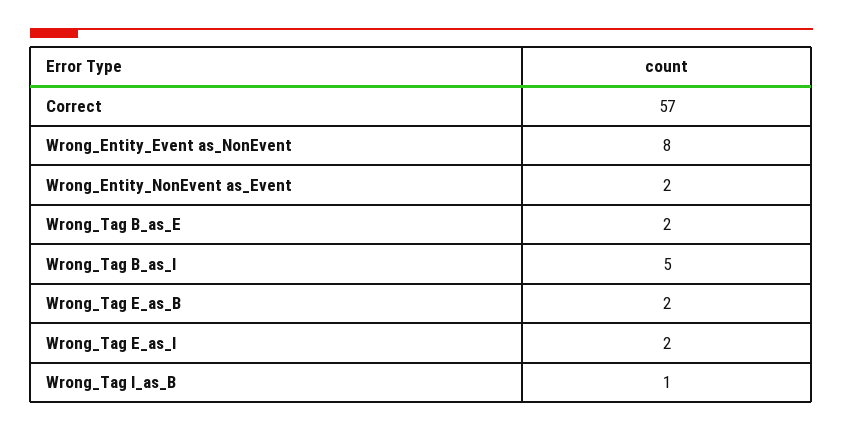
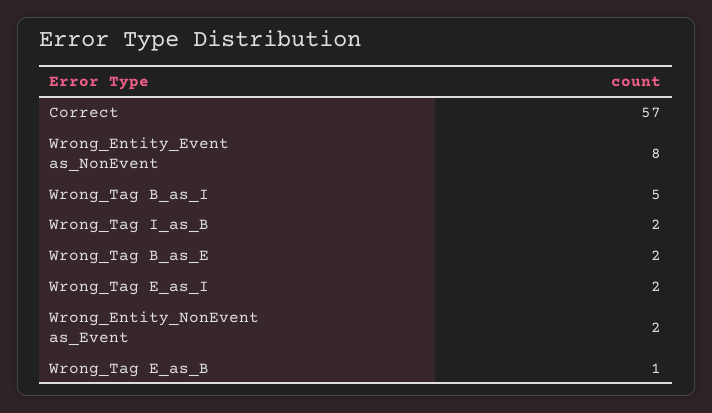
  {
    "Correct": 57,
    "Wrong_Entity_Event as_NonEvent": 8,
    "Wrong_Entity_NonEvent as_Event": 2,
    "Wrong_Tag B_as_E": 2,
    "Wrong_Tag B_as_I": 5,
-   "Wrong_Tag E_as_B": 2,
+   "Wrong_Tag E_as_B": 1,
    "Wrong_Tag E_as_I": 2,
-   "Wrong_Tag I_as_B": 1
+   "Wrong_Tag I_as_B": 2
  }

